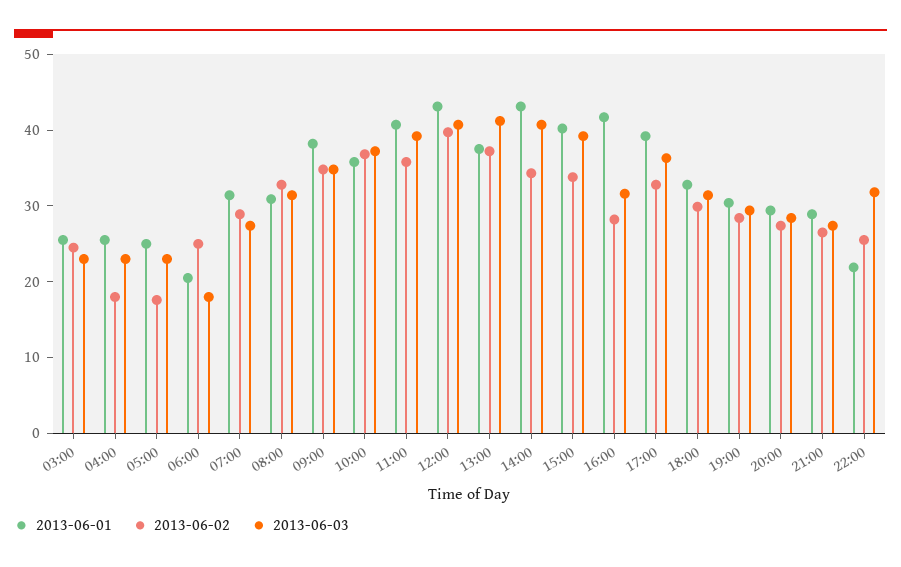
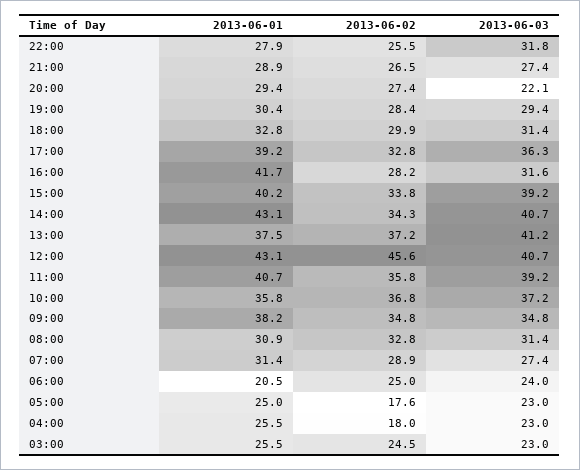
  {
    "2013-06-01": {
      "03:00": 25.5,
      "04:00": 25.5,
      "05:00": 25,
      "06:00": 20.5,
      "07:00": 31.4,
      "08:00": 30.9,
      "09:00": 38.2,
      "10:00": 35.8,
      "11:00": 40.7,
      "12:00": 43.1,
      "13:00": 37.5,
      "14:00": 43.1,
      "15:00": 40.2,
      "16:00": 41.7,
      "17:00": 39.2,
      "18:00": 32.8,
      "19:00": 30.4,
      "20:00": 29.4,
      "21:00": 28.9,
-     "22:00": 22
+     "22:00": 27.9
    },
    "2013-06-02": {
      "03:00": 24.5,
      "04:00": 18,
      "05:00": 17.6,
      "06:00": 25,
      "07:00": 28.9,
      "08:00": 32.8,
      "09:00": 34.8,
      "10:00": 36.8,
      "11:00": 35.8,
-     "12:00": 40,
+     "12:00": 45.6,
      "13:00": 37.2,
      "14:00": 34.3,
      "15:00": 33.8,
      "16:00": 28.2,
      "17:00": 32.8,
      "18:00": 29.9,
      "19:00": 28.4,
      "20:00": 27.4,
      "21:00": 26.5,
      "22:00": 25.5
    },
    "2013-06-03": {
      "03:00": 23,
      "04:00": 23,
      "05:00": 23,
-     "06:00": 18,
+     "06:00": 24,
      "07:00": 27.4,
      "08:00": 31.4,
      "09:00": 34.8,
      "10:00": 37.2,
      "11:00": 39.2,
      "12:00": 40.7,
      "13:00": 41.2,
      "14:00": 40.7,
      "15:00": 39.2,
      "16:00": 31.6,
      "17:00": 36.3,
      "18:00": 31.4,
      "19:00": 29.4,
-     "20:00": 28,
+     "20:00": 22.1,
      "21:00": 27.4,
      "22:00": 31.8
    }
  }

